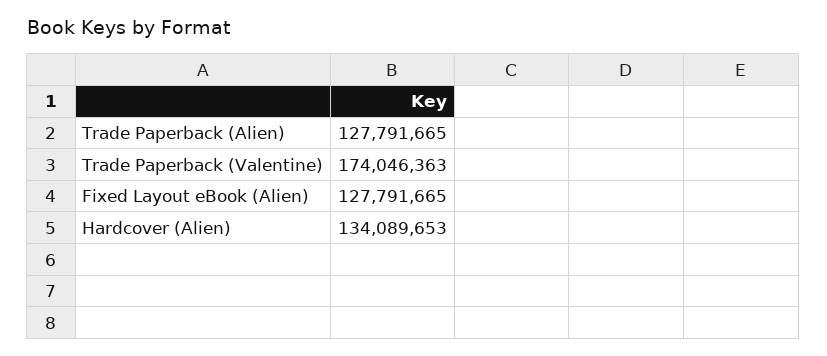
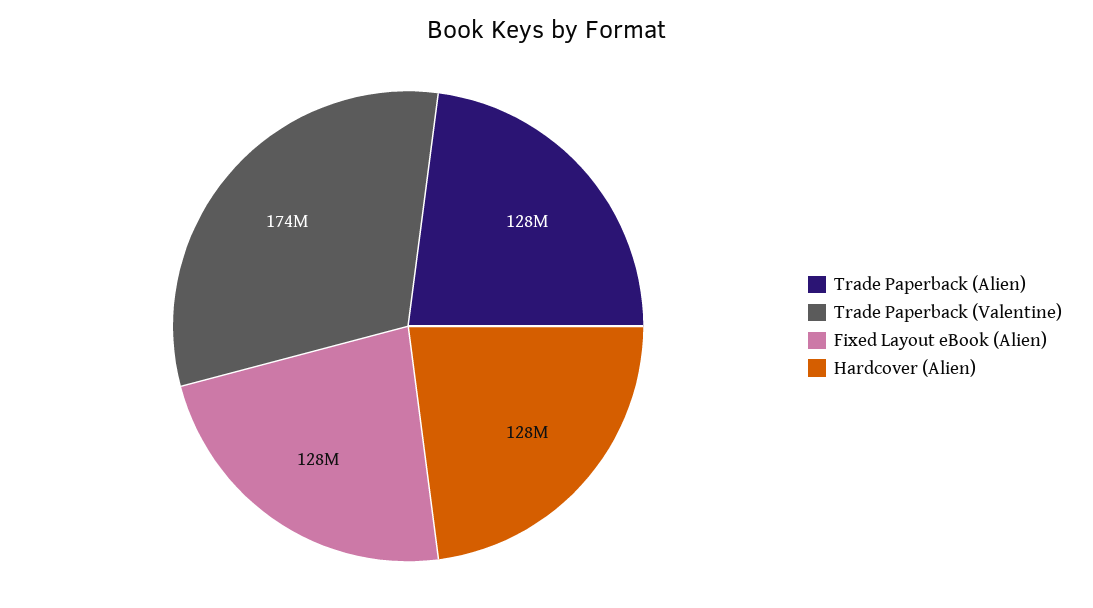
  {
    "Trade Paperback (Alien)": 127791665,
    "Trade Paperback (Valentine)": 174046363,
    "Fixed Layout eBook (Alien)": 127791665,
-   "Hardcover (Alien)": 134089653
+   "Hardcover (Alien)": 128000000
  }

